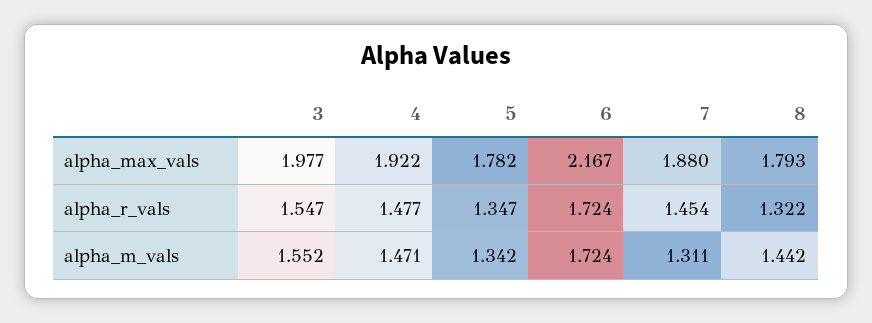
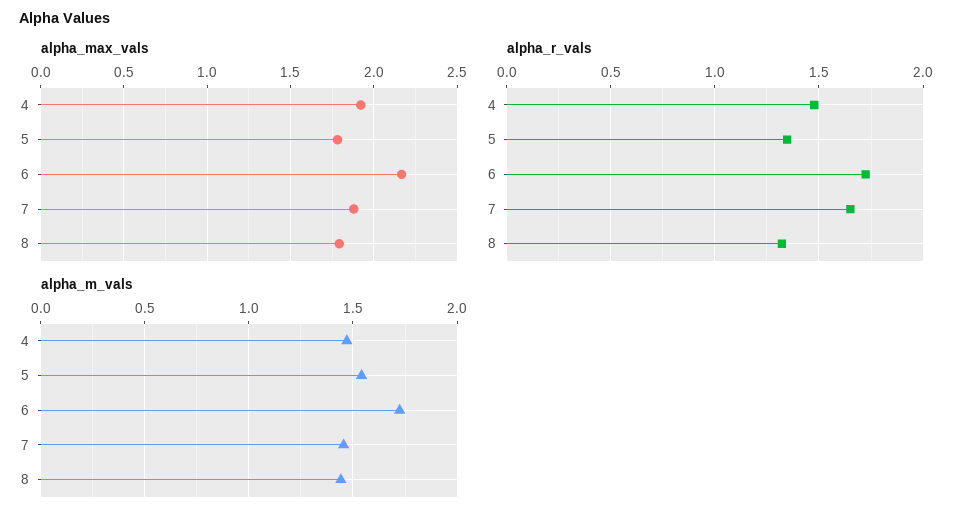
  {
    "alpha_max_vals": {
-     "3": 1.977,
      "4": 1.922,
      "5": 1.782,
      "6": 2.167,
      "7": 1.88,
      "8": 1.793
    },
    "alpha_r_vals": {
-     "3": 1.547,
      "4": 1.477,
      "5": 1.347,
      "6": 1.724,
-     "7": 1.454,
+     "7": 1.65,
      "8": 1.322
    },
    "alpha_m_vals": {
-     "3": 1.552,
      "4": 1.471,
-     "5": 1.342,
+     "5": 1.55,
      "6": 1.724,
-     "7": 1.311,
+     "7": 1.45,
      "8": 1.442
    }
  }

